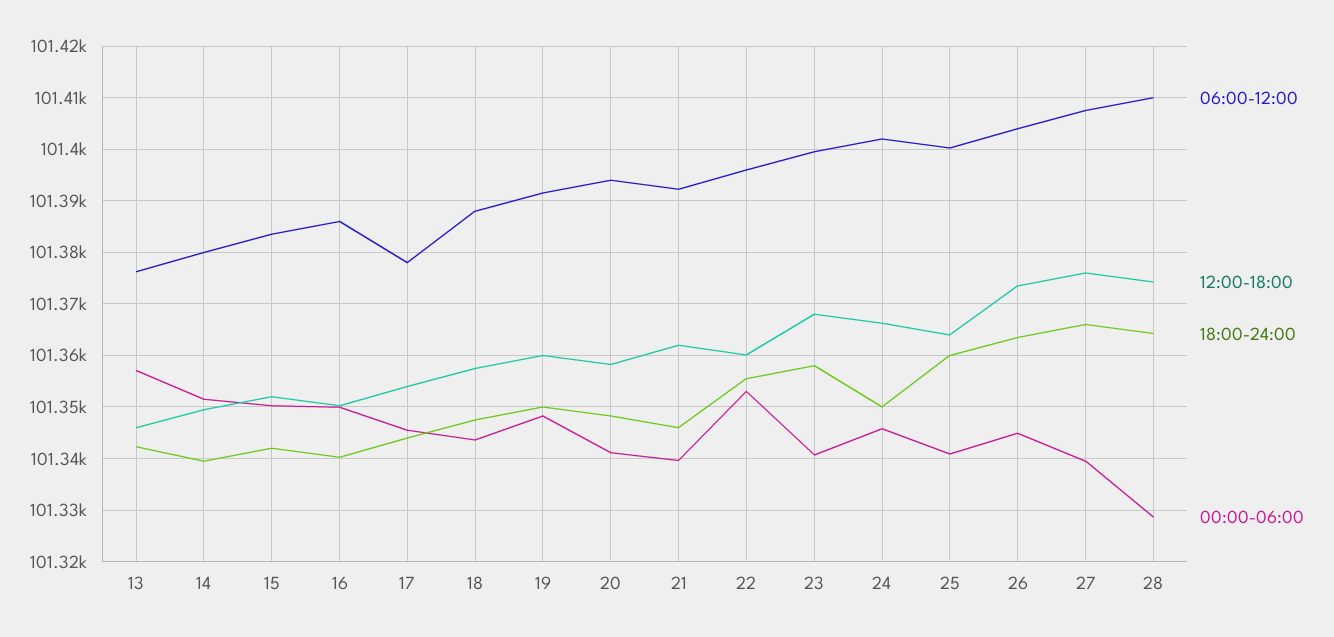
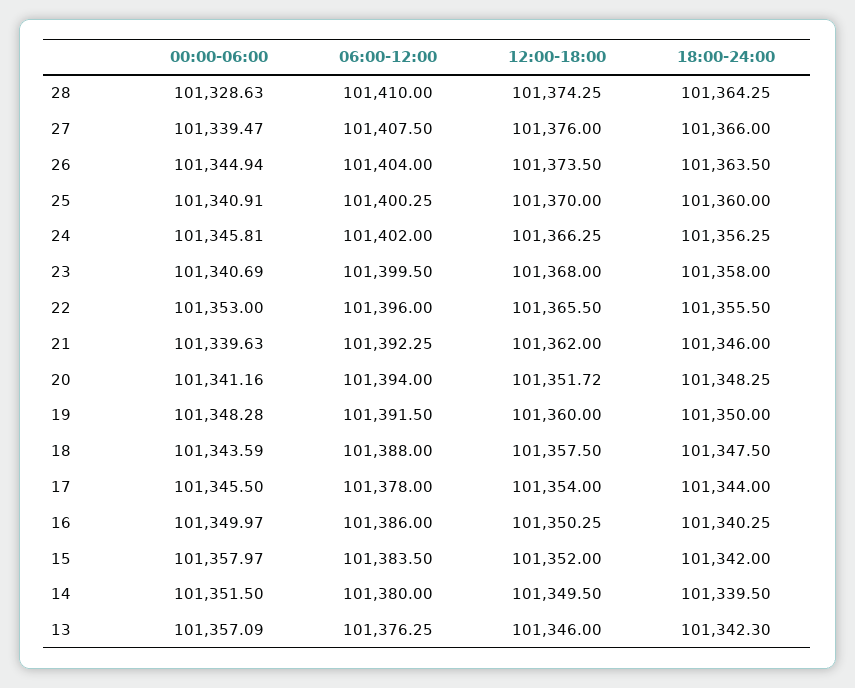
  {
    "06:00-12:00": {
      "13": 101376.25,
      "14": 101380,
      "15": 101383.5,
      "16": 101386,
      "17": 101378,
      "18": 101388,
      "19": 101391.5,
      "20": 101394,
      "21": 101392.25,
      "22": 101396,
      "23": 101399.5,
      "24": 101402,
      "25": 101400.25,
      "26": 101404,
      "27": 101407.5,
      "28": 101410
    },
    "12:00-18:00": {
      "13": 101346,
      "14": 101349.5,
      "15": 101352,
      "16": 101350.25,
      "17": 101354,
      "18": 101357.5,
      "19": 101360,
-     "20": 101358,
+     "20": 101351.72,
      "21": 101362,
-     "22": 101360,
+     "22": 101365.5,
      "23": 101368,
      "24": 101366.25,
-     "25": 101364,
+     "25": 101370,
      "26": 101373.5,
      "27": 101376,
      "28": 101374.25
    },
    "18:00-24:00": {
      "13": 101342.3,
      "14": 101339.5,
      "15": 101342,
      "16": 101340.25,
      "17": 101344,
      "18": 101347.5,
      "19": 101350,
      "20": 101348.25,
      "21": 101346,
      "22": 101355.5,
      "23": 101358,
-     "24": 101350,
+     "24": 101356.25,
      "25": 101360,
      "26": 101363.5,
      "27": 101366,
      "28": 101364.25
    },
    "00:00-06:00": {
      "13": 101357.09,
      "14": 101351.5,
-     "15": 101350,
+     "15": 101357.97,
      "16": 101349.97,
      "17": 101345.5,
      "18": 101343.59,
      "19": 101348.28,
      "20": 101341.16,
      "21": 101339.63,
      "22": 101353,
      "23": 101340.69,
      "24": 101345.81,
      "25": 101340.91,
      "26": 101344.94,
      "27": 101339.47,
      "28": 101328.63
    }
  }

